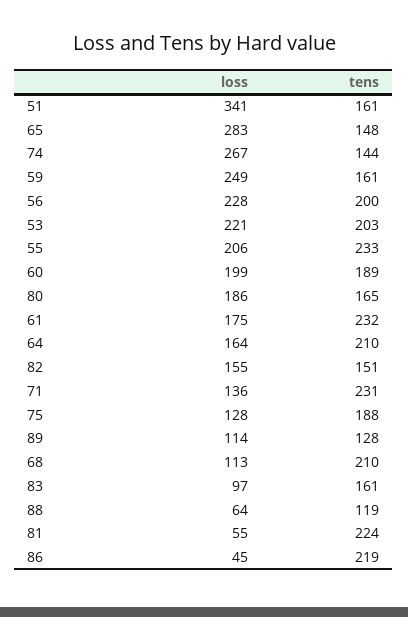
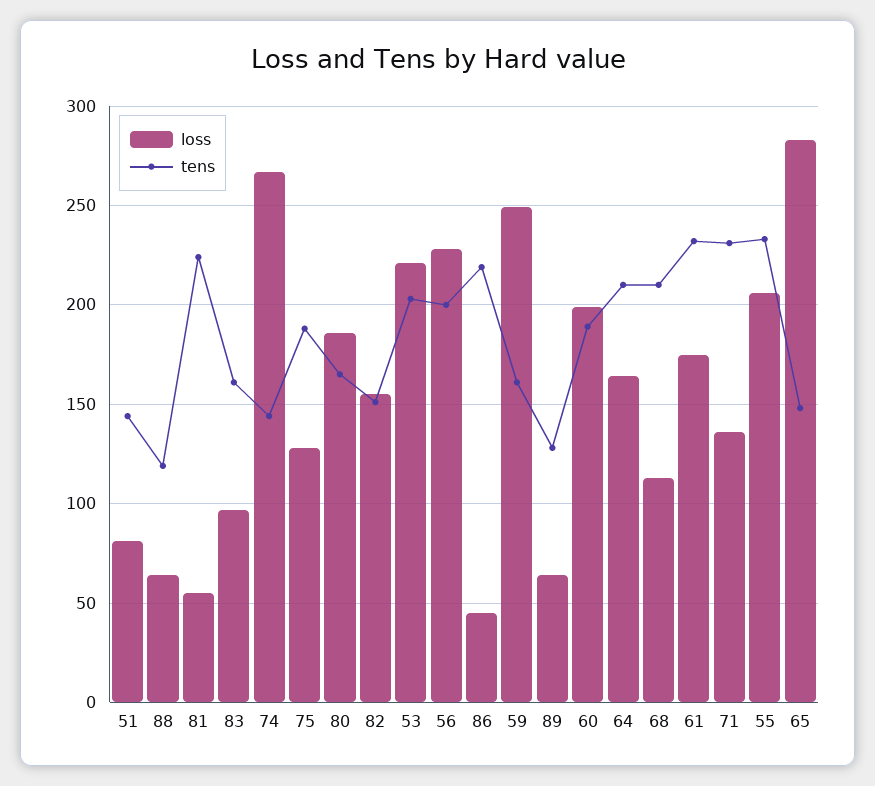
  {
    "loss": {
-     "51": 341,
+     "51": 80,
      "65": 283,
      "74": 267,
      "59": 249,
      "56": 228,
      "53": 221,
      "55": 206,
      "60": 199,
      "80": 186,
      "61": 175,
      "64": 164,
      "82": 155,
      "71": 136,
      "75": 128,
-     "89": 114,
+     "89": 65,
      "68": 113,
      "83": 97,
      "88": 64,
      "81": 55,
      "86": 45
    },
    "tens": {
-     "51": 161,
+     "51": 145,
      "65": 148,
      "74": 144,
      "59": 161,
      "56": 200,
      "53": 203,
      "55": 233,
      "60": 189,
      "80": 165,
      "61": 232,
      "64": 210,
      "82": 151,
      "71": 231,
      "75": 188,
      "89": 128,
      "68": 210,
      "83": 161,
      "88": 119,
      "81": 224,
      "86": 219
    }
  }

